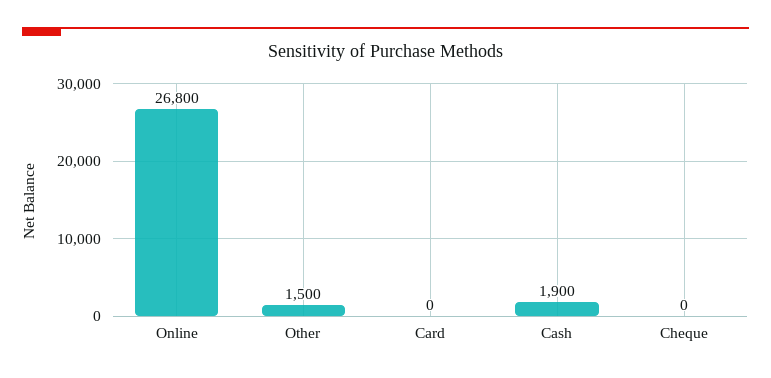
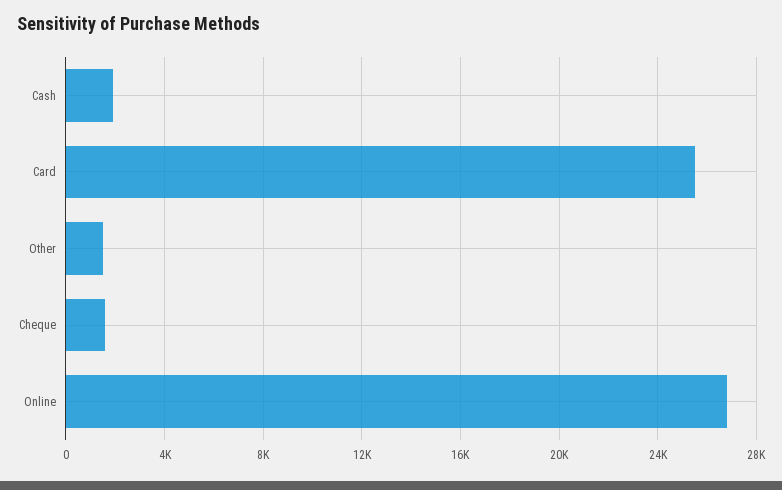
  {
    "Online": 26800,
    "Other": 1500,
-   "Card": 0,
+   "Card": 25500,
    "Cash": 1900,
-   "Cheque": 0
+   "Cheque": 1500
  }

